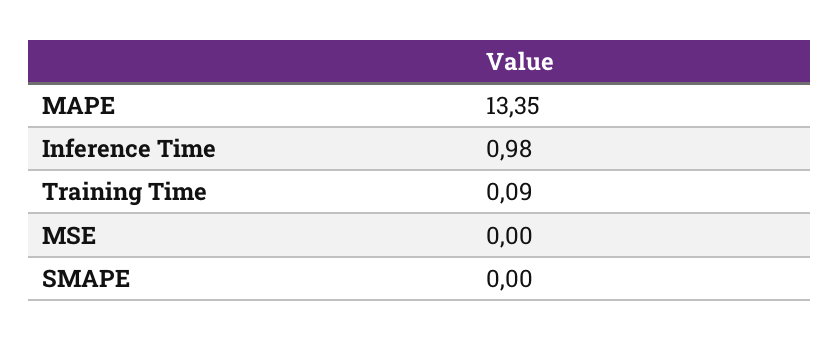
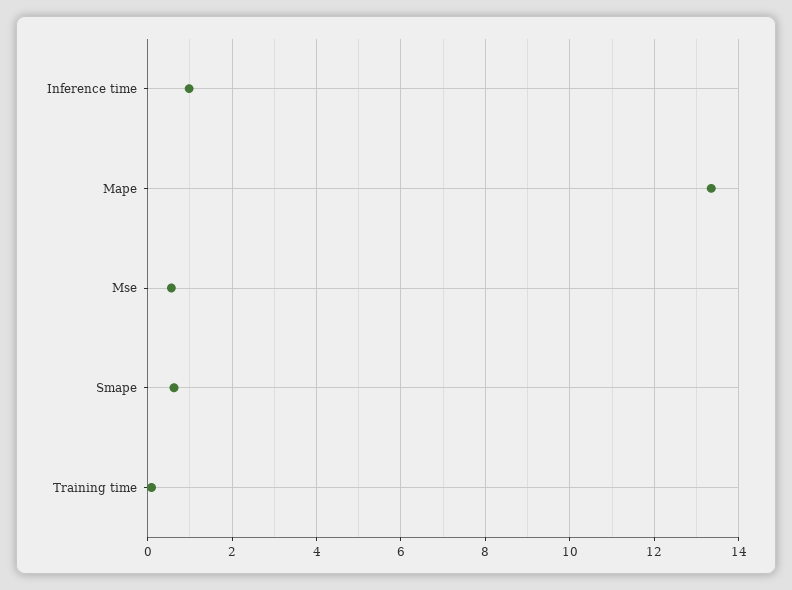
  {
    "MAPE": 13.35,
    "Inference Time": 0.98,
    "Training Time": 0.09,
-   "MSE": 0,
+   "MSE": 0.6,
-   "SMAPE": 0
+   "SMAPE": 0.6
  }

